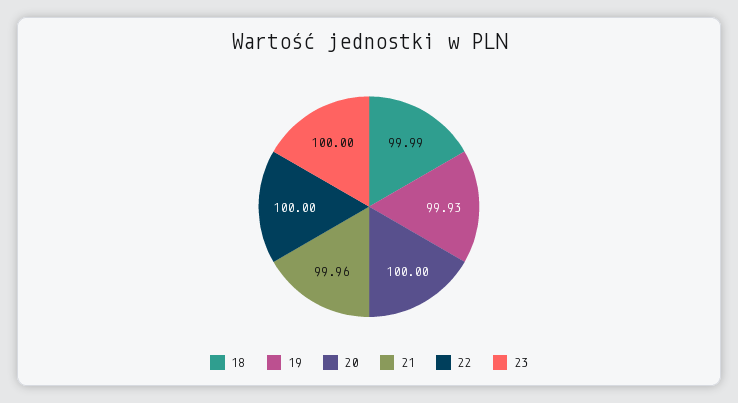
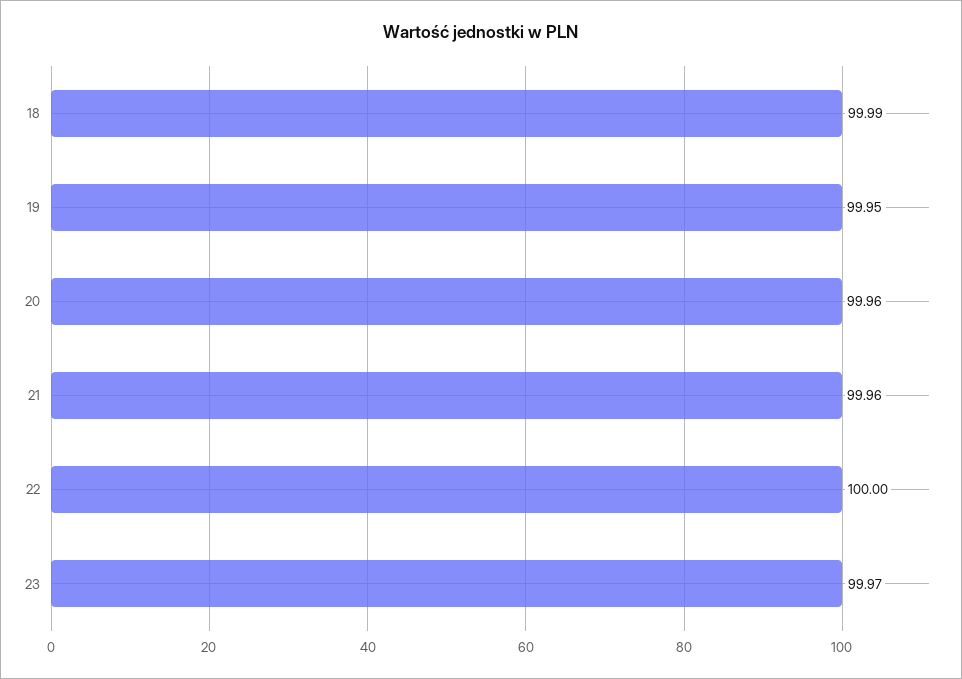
  {
    "18": 99.99,
-   "19": 99.93,
+   "19": 99.95,
-   "20": 100,
+   "20": 99.96,
    "21": 99.96,
    "22": 100,
-   "23": 100
+   "23": 99.97
  }

